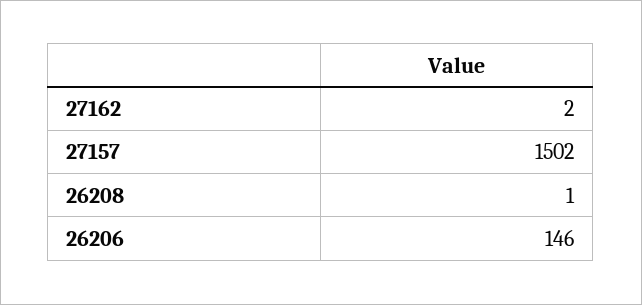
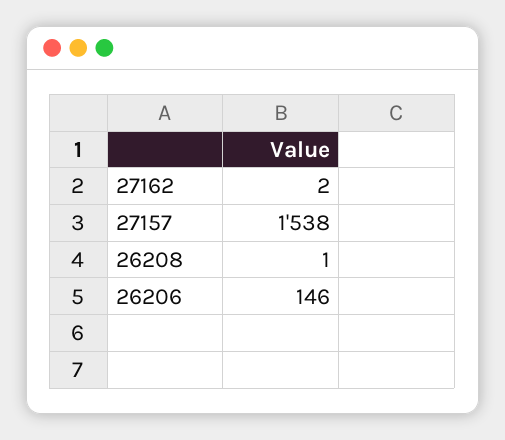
  {
    "27162": 2,
-   "27157": 1502,
+   "27157": 1538,
    "26208": 1,
    "26206": 146
  }

